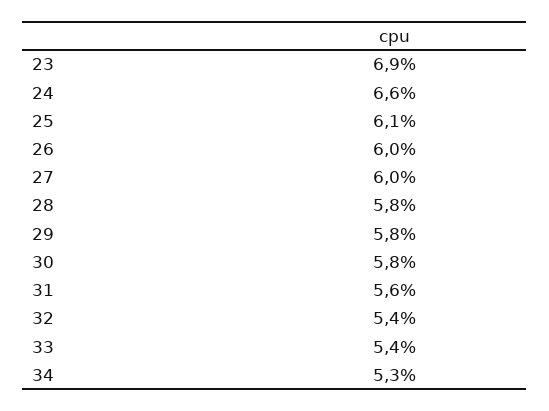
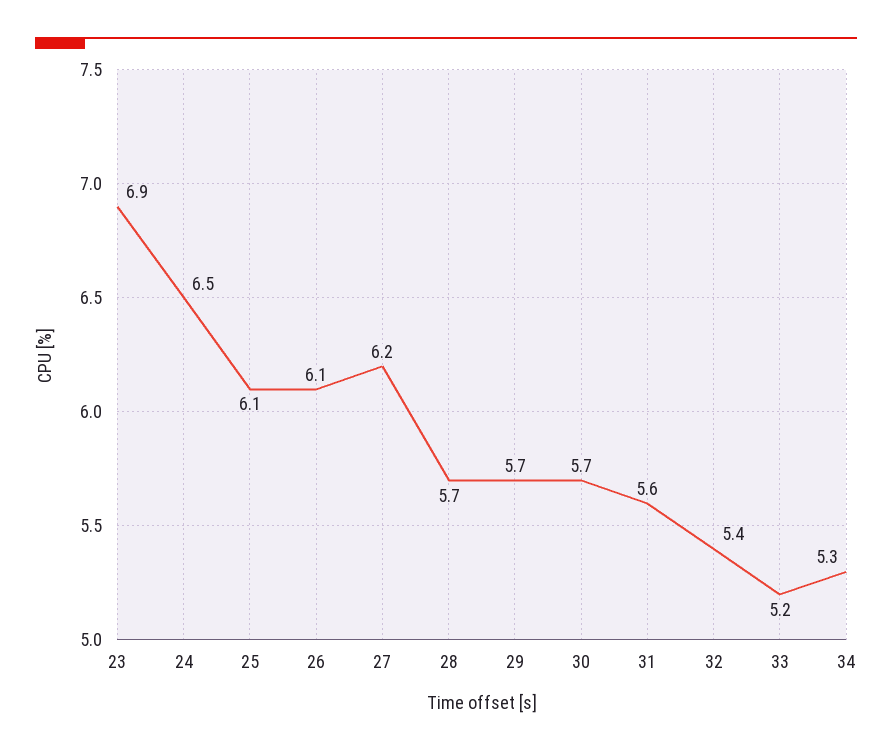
  {
    "23": 6.9,
-   "24": 6.6,
+   "24": 6.5,
    "25": 6.1,
-   "26": 6,
+   "26": 6.1,
-   "27": 6,
+   "27": 6.2,
-   "28": 5.8,
+   "28": 5.7,
-   "29": 5.8,
+   "29": 5.7,
-   "30": 5.8,
+   "30": 5.7,
    "31": 5.6,
    "32": 5.4,
-   "33": 5.4,
+   "33": 5.2,
    "34": 5.3
  }

